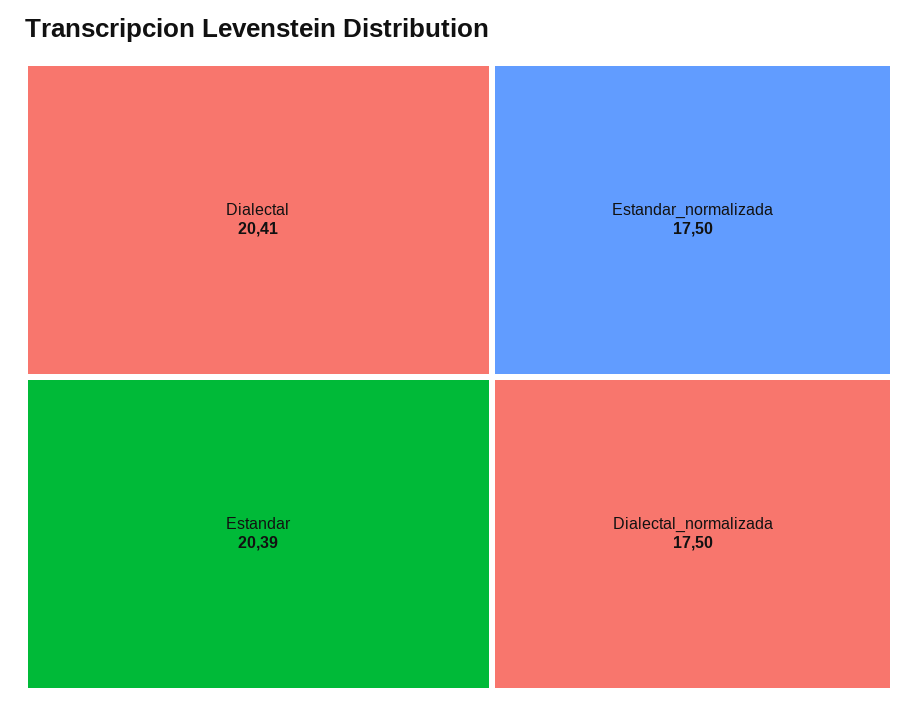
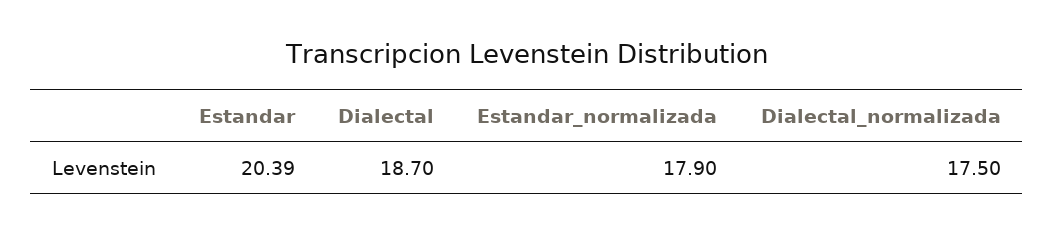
  {
-   "Dialectal": 20.41,
+   "Dialectal": 18.7,
    "Estandar": 20.39,
-   "Estandar_normalizada": 17.5,
+   "Estandar_normalizada": 17.9,
    "Dialectal_normalizada": 17.5
  }

